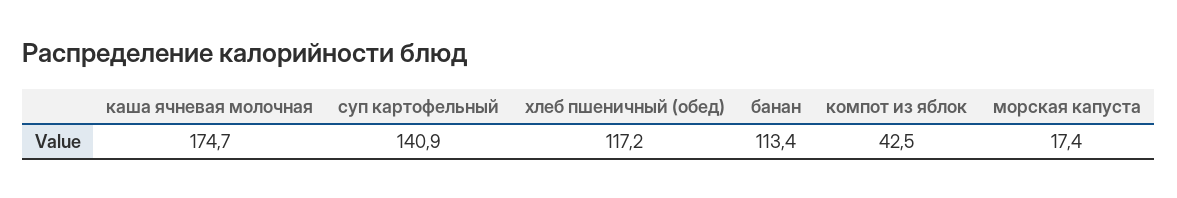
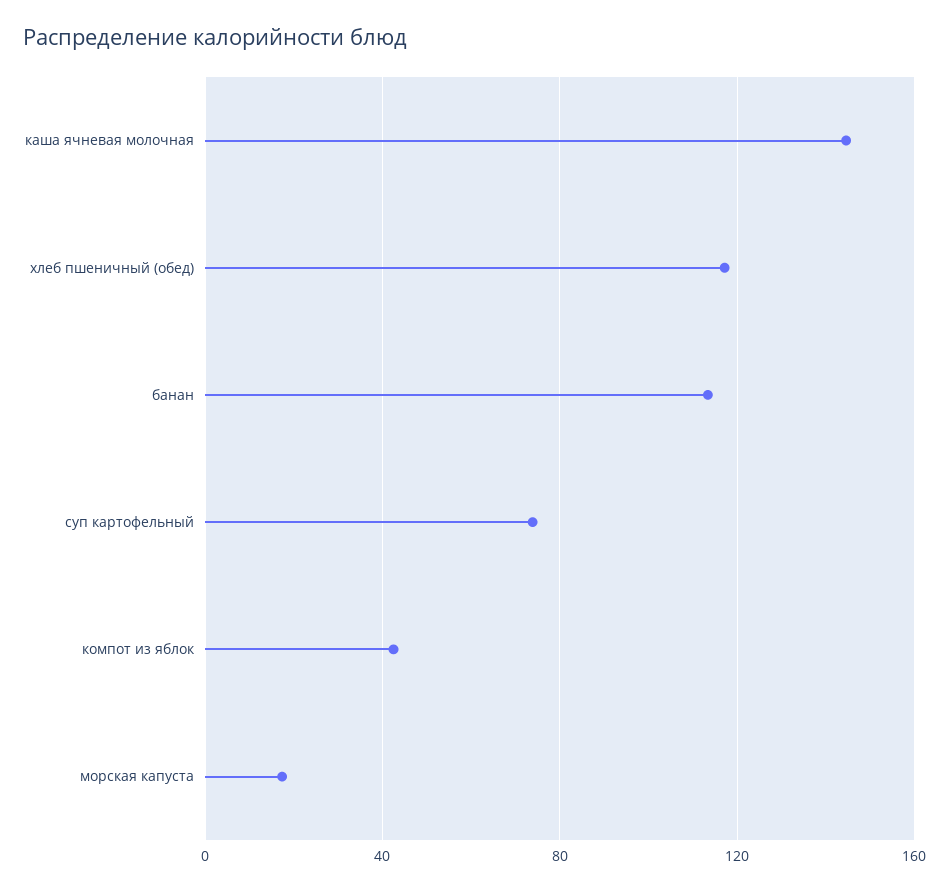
  {
-   "каша ячневая молочная": 174.7,
+   "каша ячневая молочная": 145,
-   "суп картофельный": 140.9,
+   "суп картофельный": 75,
    "хлеб пшеничный (обед)": 117.2,
    "банан": 113.4,
    "компот из яблок": 42.5,
    "морская капуста": 17.4
  }

